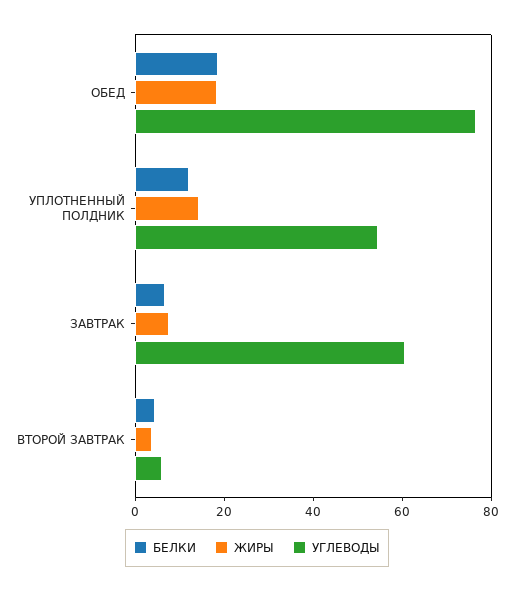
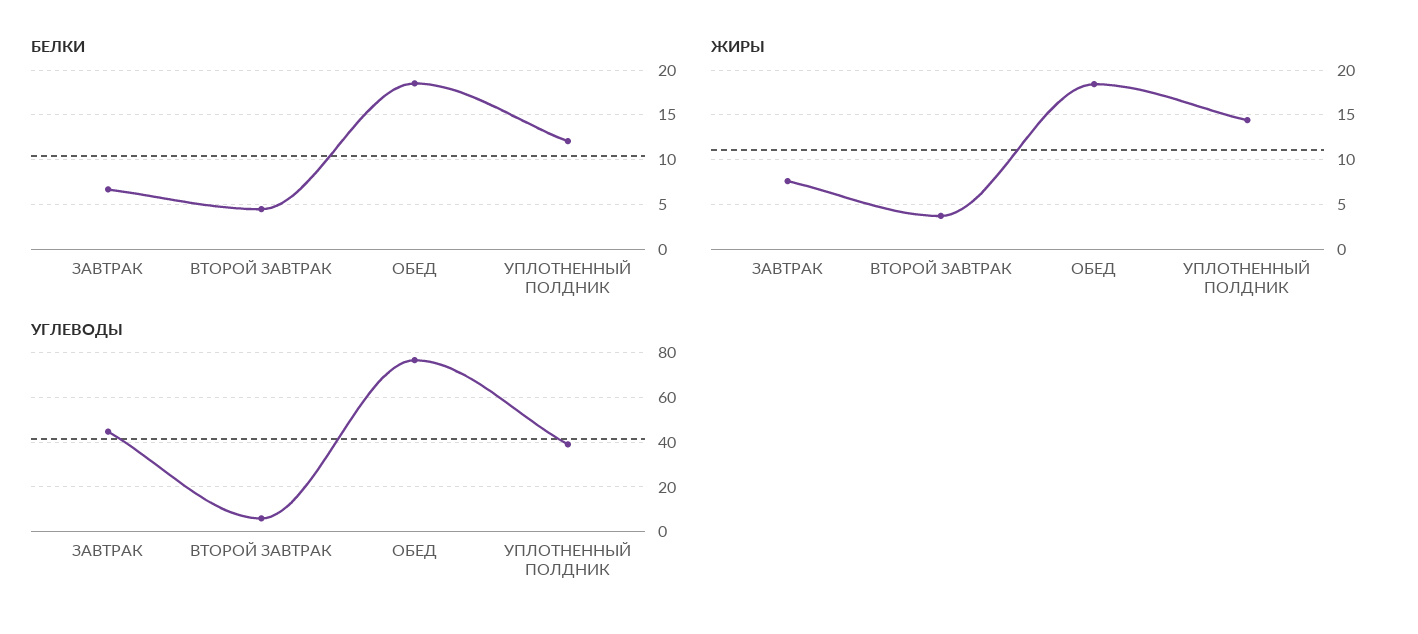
  {
    "БЕЛКИ": {
      "ОБЕД": 19,
      "УПЛОТНЕННЫЙ ПОЛДНИК": 12,
      "ЗАВТРАК": 7,
      "ВТОРОЙ ЗАВТРАК": 5
    },
    "ЖИРЫ": {
      "ОБЕД": 18,
      "УПЛОТНЕННЫЙ ПОЛДНИК": 14,
      "ЗАВТРАК": 8,
      "ВТОРОЙ ЗАВТРАК": 4
    },
    "УГЛЕВОДЫ": {
      "ОБЕД": 75,
-     "УПЛОТНЕННЫЙ ПОЛДНИК": 55,
+     "УПЛОТНЕННЫЙ ПОЛДНИК": 40,
-     "ЗАВТРАК": 60,
+     "ЗАВТРАК": 45,
      "ВТОРОЙ ЗАВТРАК": 5
    }
  }

